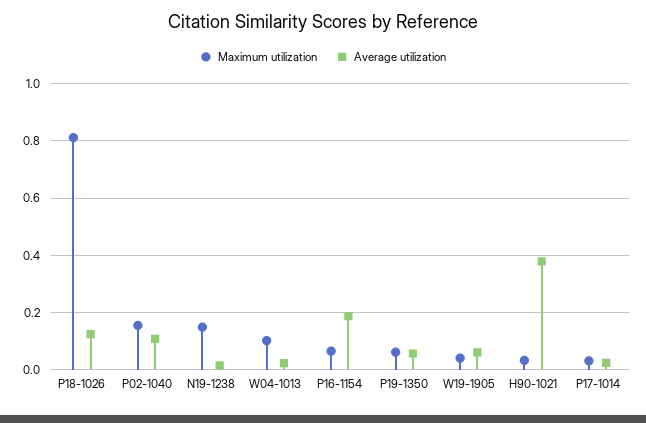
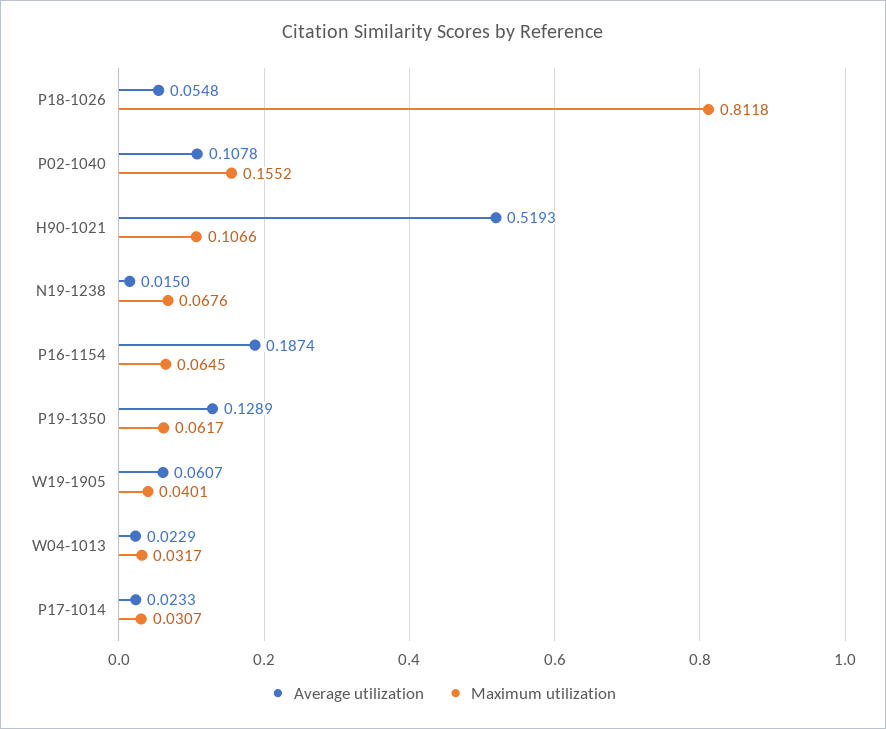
  {
    "Maximum utilization": {
      "P18-1026": 0.8118,
      "P02-1040": 0.1552,
-     "N19-1238": 0.15,
+     "N19-1238": 0.0676,
-     "W04-1013": 0.1,
+     "W04-1013": 0.0317,
      "P16-1154": 0.0645,
      "P19-1350": 0.0617,
      "W19-1905": 0.0401,
-     "H90-1021": 0.025,
+     "H90-1021": 0.1066,
      "P17-1014": 0.0307
    },
    "Average utilization": {
-     "P18-1026": 0.125,
+     "P18-1026": 0.0548,
      "P02-1040": 0.1078,
      "N19-1238": 0.015,
      "W04-1013": 0.0229,
      "P16-1154": 0.1874,
-     "P19-1350": 0.05,
+     "P19-1350": 0.1289,
      "W19-1905": 0.0607,
-     "H90-1021": 0.375,
+     "H90-1021": 0.5193,
      "P17-1014": 0.0233
    }
  }

